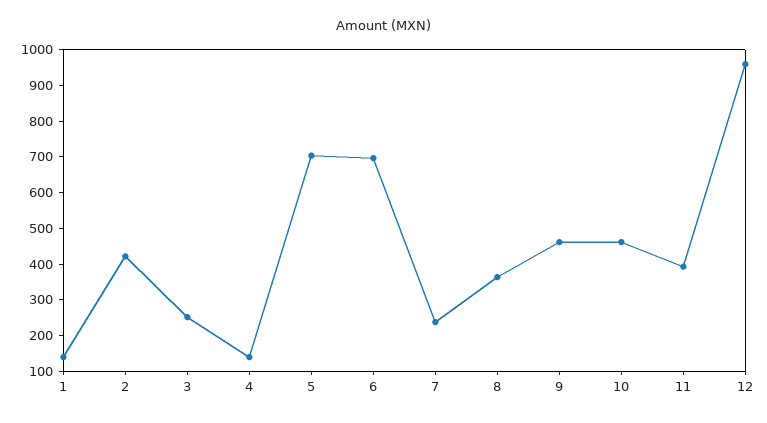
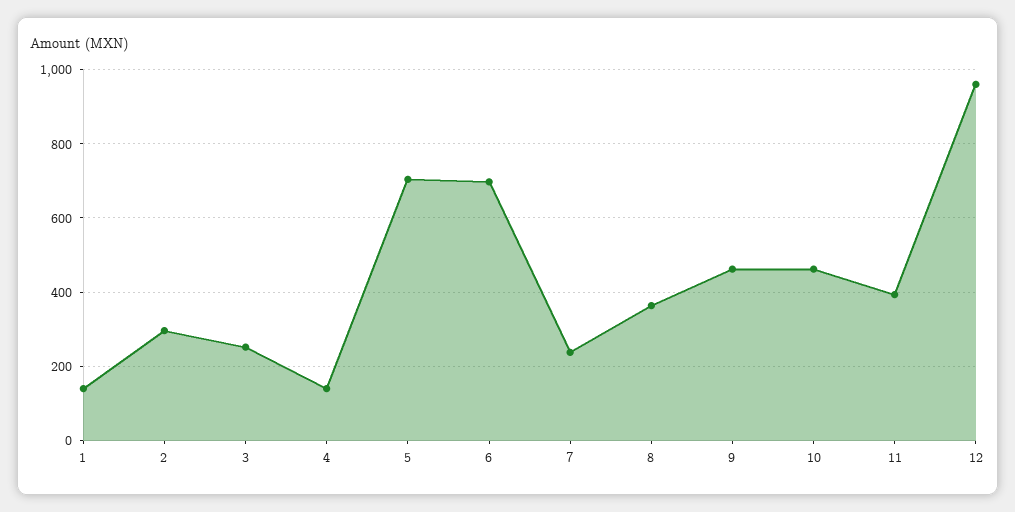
  {
    "1": 140,
-   "2": 425,
+   "2": 300,
    "3": 260,
    "4": 140,
    "5": 700,
    "6": 700,
    "7": 240,
    "8": 360,
    "9": 460,
    "10": 460,
    "11": 400,
    "12": 960
  }

